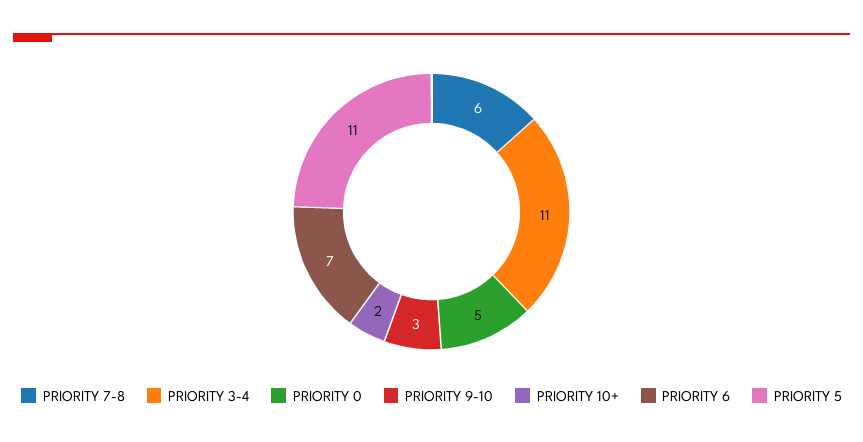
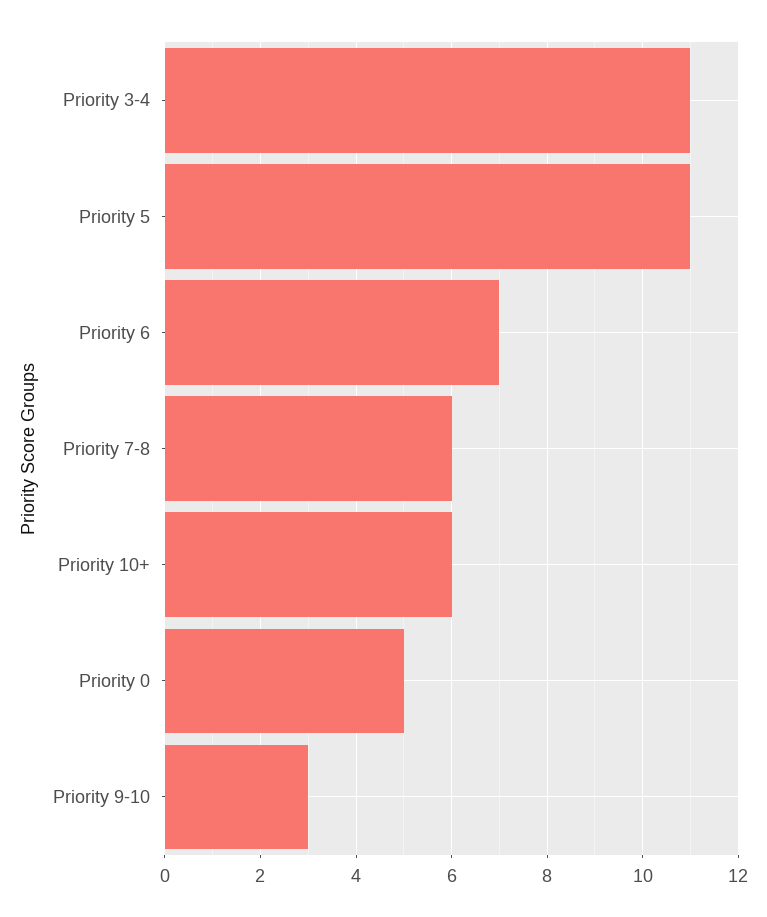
  {
    "PRIORITY 7-8": 6,
    "PRIORITY 3-4": 11,
    "PRIORITY 0": 5,
    "PRIORITY 9-10": 3,
-   "PRIORITY 10+": 2,
+   "PRIORITY 10+": 6,
    "PRIORITY 6": 7,
    "PRIORITY 5": 11
  }

